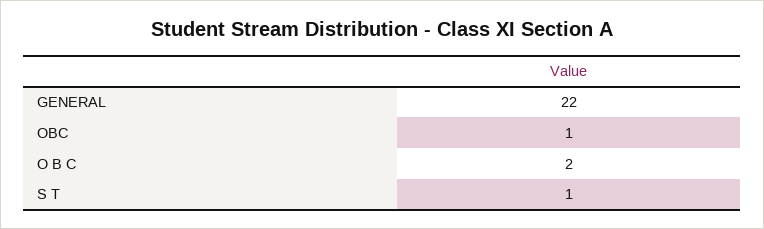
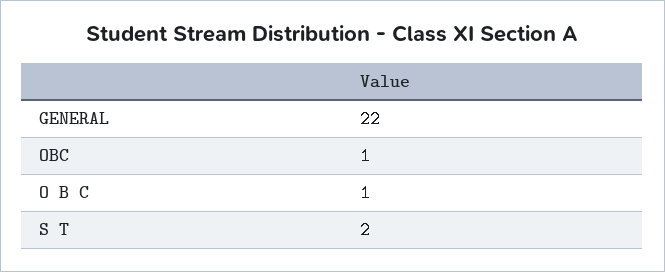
  {
    "GENERAL": 22,
    "OBC": 1,
-   "O B C": 2,
+   "O B C": 1,
-   "S T": 1
+   "S T": 2
  }

